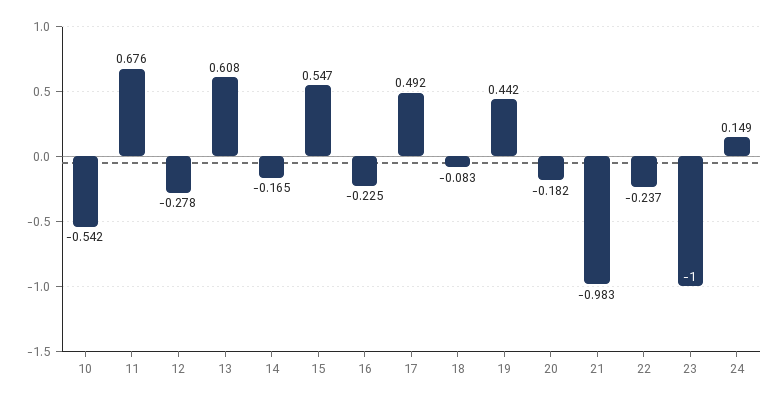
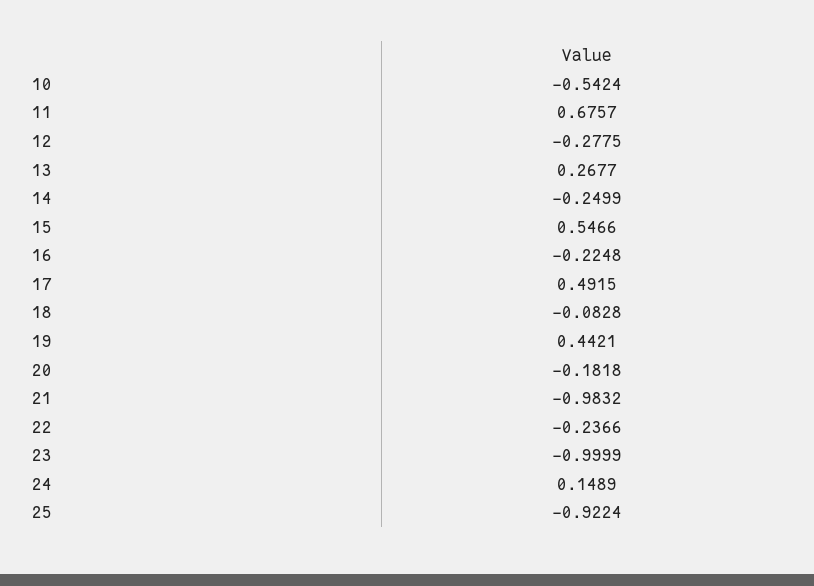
  {
    "10": -0.5424,
    "11": 0.6757,
    "12": -0.2775,
-   "13": 0.608,
+   "13": 0.2677,
-   "14": -0.165,
+   "14": -0.2499,
    "15": 0.5466,
    "16": -0.2248,
    "17": 0.4915,
    "18": -0.0828,
    "19": 0.4421,
    "20": -0.1818,
    "21": -0.9832,
    "22": -0.2366,
    "23": -0.9999,
-   "24": 0.1489
+   "24": 0.1489,
+   "25": -0.9224
  }

